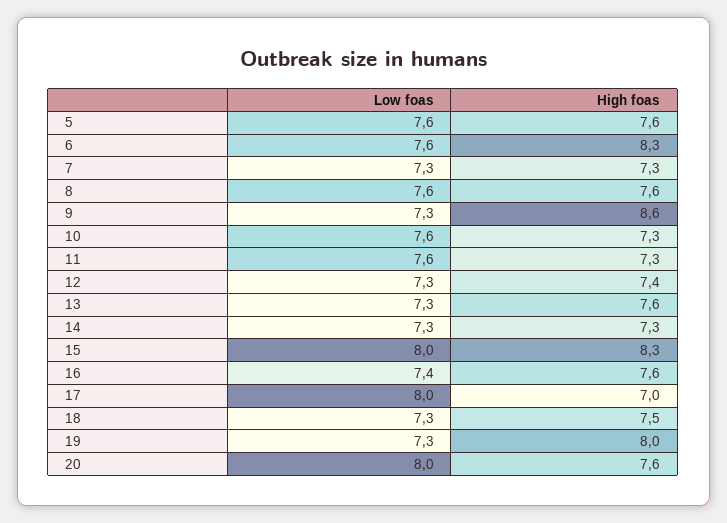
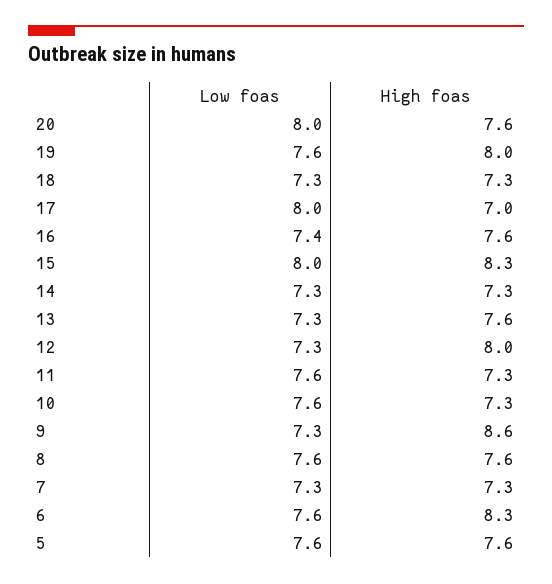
  {
    "Low foas": {
      "5": 7.6,
      "6": 7.6,
      "7": 7.3,
      "8": 7.6,
      "9": 7.3,
      "10": 7.6,
      "11": 7.6,
      "12": 7.3,
      "13": 7.3,
      "14": 7.3,
      "15": 8,
      "16": 7.4,
      "17": 8,
      "18": 7.3,
-     "19": 7.3,
+     "19": 7.6,
      "20": 8
    },
    "High foas": {
      "5": 7.6,
      "6": 8.3,
      "7": 7.3,
      "8": 7.6,
      "9": 8.6,
      "10": 7.3,
      "11": 7.3,
-     "12": 7.4,
+     "12": 8,
      "13": 7.6,
      "14": 7.3,
      "15": 8.3,
      "16": 7.6,
      "17": 7,
-     "18": 7.5,
+     "18": 7.3,
      "19": 8,
      "20": 7.6
    }
  }

